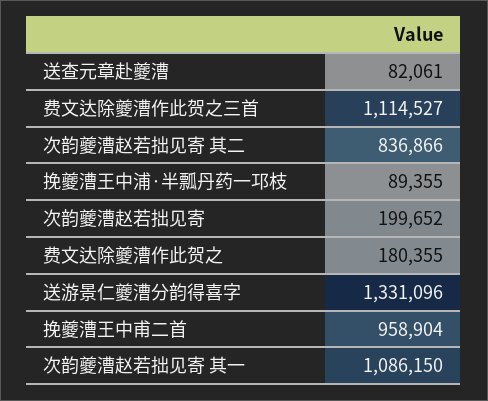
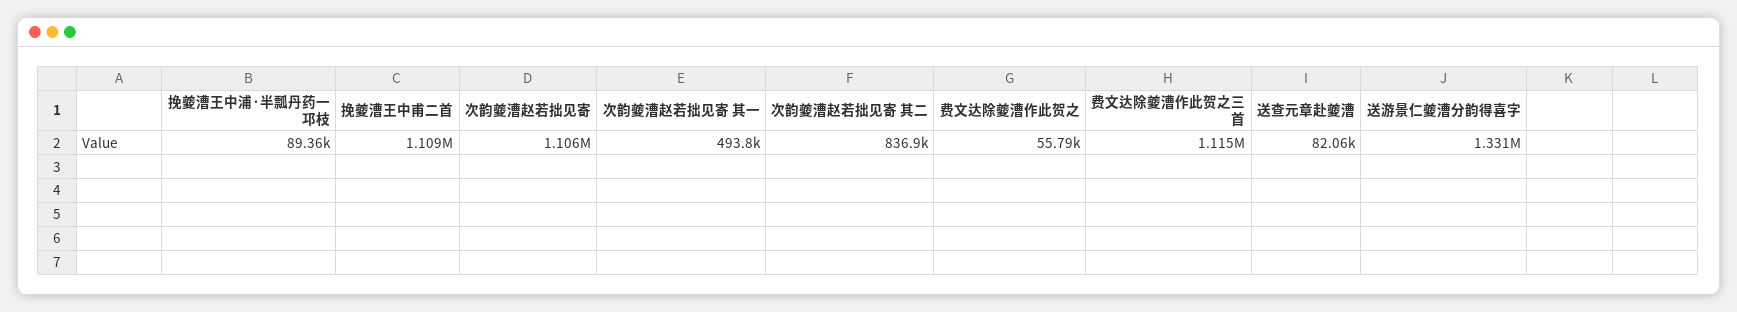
  {
    "送查元章赴夔漕": 82061,
    "费文达除夔漕作此贺之三首": 1114527,
    "次韵夔漕赵若拙见寄 其二": 836866,
    "挽夔漕王中浦·半瓢丹药一邛枝": 89355,
-   "次韵夔漕赵若拙见寄": 199652,
+   "次韵夔漕赵若拙见寄": 1106000,
-   "费文达除夔漕作此贺之": 180355,
+   "费文达除夔漕作此贺之": 55790,
    "送游景仁夔漕分韵得喜字": 1331096,
-   "挽夔漕王中甫二首": 958904,
+   "挽夔漕王中甫二首": 1109000,
-   "次韵夔漕赵若拙见寄 其一": 1086150
+   "次韵夔漕赵若拙见寄 其一": 493800
  }

